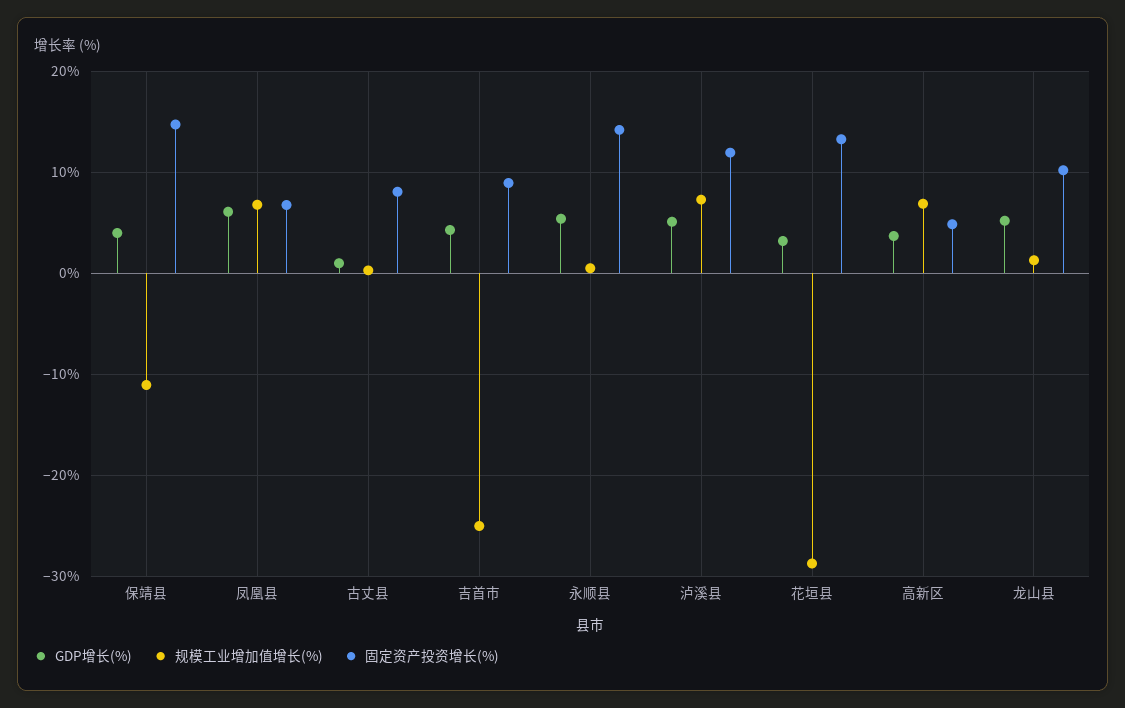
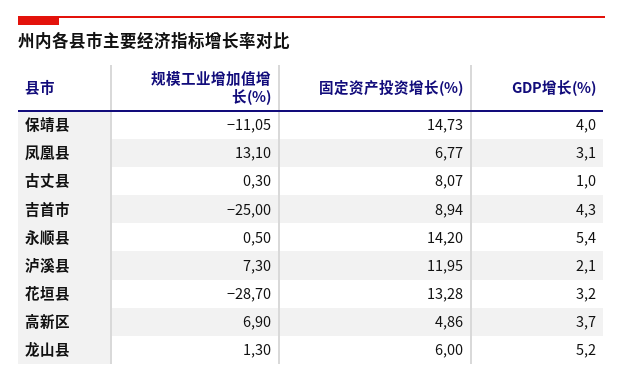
  {
    "GDP增长(%)": {
      "保靖县": 4,
-     "凤凰县": 6,
+     "凤凰县": 3.1,
      "古丈县": 1,
      "吉首市": 4.3,
      "永顺县": 5.4,
-     "泸溪县": 5,
+     "泸溪县": 2.1,
      "花垣县": 3.2,
      "高新区": 3.7,
      "龙山县": 5.2
    },
    "规模工业增加值增长(%)": {
      "保靖县": -11.05,
-     "凤凰县": 7,
+     "凤凰县": 13.1,
      "古丈县": 0.3,
      "吉首市": -25,
      "永顺县": 0.5,
      "泸溪县": 7.3,
      "花垣县": -28.7,
      "高新区": 6.9,
      "龙山县": 1.3
    },
    "固定资产投资增长(%)": {
      "保靖县": 14.73,
      "凤凰县": 6.77,
      "古丈县": 8.07,
      "吉首市": 8.94,
      "永顺县": 14.2,
      "泸溪县": 11.95,
      "花垣县": 13.28,
      "高新区": 4.86,
-     "龙山县": 10
+     "龙山县": 6
    }
  }

